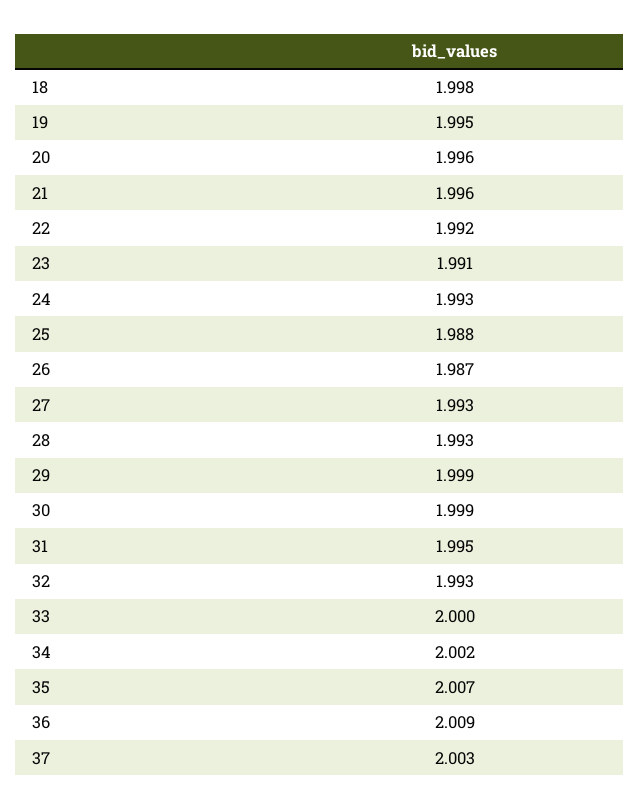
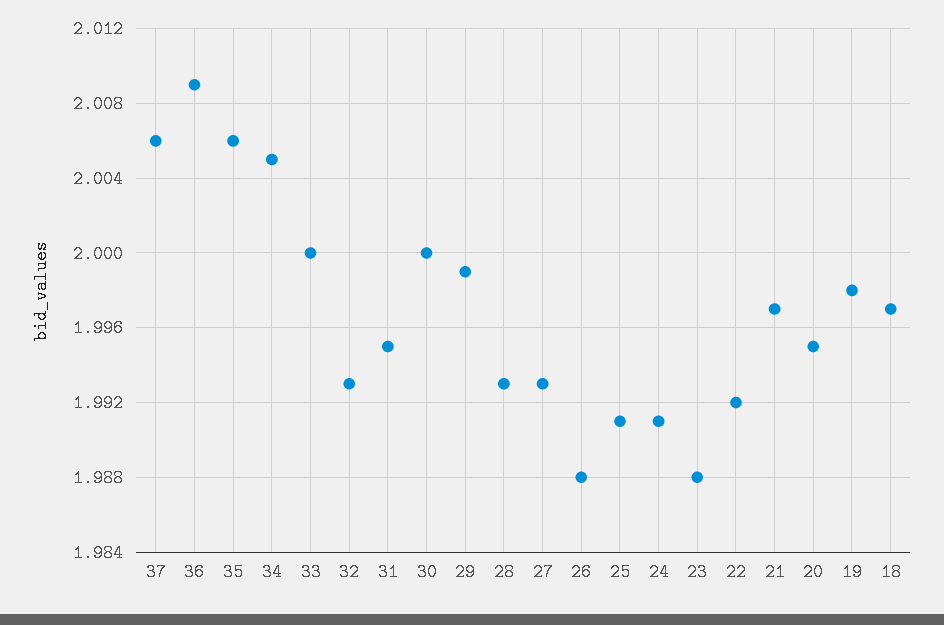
  {
-   "18": 1.998,
+   "18": 1.997,
-   "19": 1.995,
+   "19": 1.998,
-   "20": 1.996,
+   "20": 1.995,
-   "21": 1.996,
+   "21": 1.997,
    "22": 1.992,
-   "23": 1.991,
+   "23": 1.988,
-   "24": 1.993,
+   "24": 1.991,
-   "25": 1.988,
+   "25": 1.991,
-   "26": 1.987,
+   "26": 1.988,
    "27": 1.993,
    "28": 1.993,
    "29": 1.999,
-   "30": 1.999,
+   "30": 2,
    "31": 1.995,
    "32": 1.993,
    "33": 2,
-   "34": 2.002,
+   "34": 2.005,
-   "35": 2.007,
+   "35": 2.006,
    "36": 2.009,
-   "37": 2.003
+   "37": 2.006
  }

